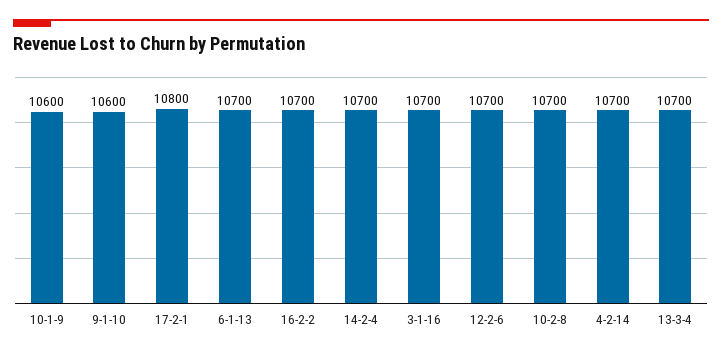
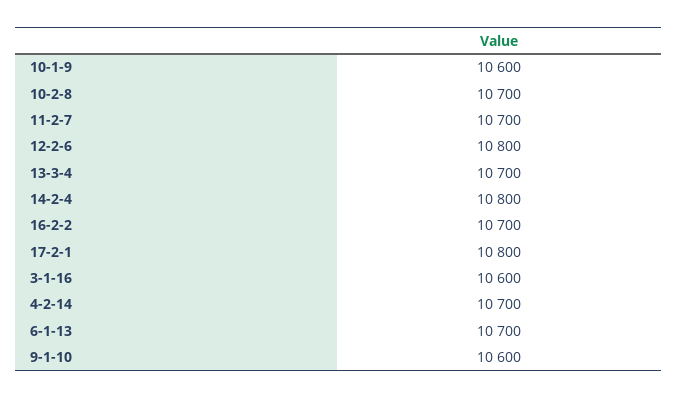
  {
    "10-1-9": 10600,
    "9-1-10": 10600,
    "17-2-1": 10800,
    "6-1-13": 10700,
    "16-2-2": 10700,
-   "14-2-4": 10700,
+   "14-2-4": 10800,
-   "3-1-16": 10700,
+   "3-1-16": 10600,
-   "12-2-6": 10700,
+   "12-2-6": 10800,
    "10-2-8": 10700,
    "4-2-14": 10700,
-   "13-3-4": 10700
+   "13-3-4": 10700,
+   "11-2-7": 10700
  }

